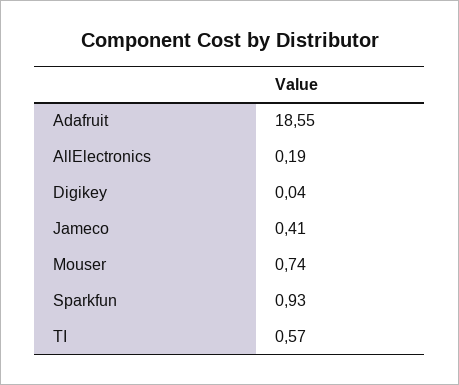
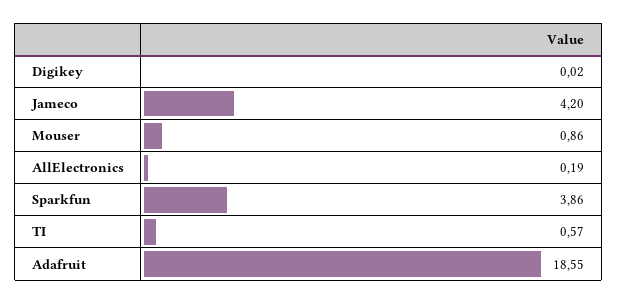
  {
    "Adafruit": 18.55,
    "AllElectronics": 0.19,
-   "Digikey": 0.04,
+   "Digikey": 0.02,
-   "Jameco": 0.41,
+   "Jameco": 4.2,
-   "Mouser": 0.74,
+   "Mouser": 0.86,
-   "Sparkfun": 0.93,
+   "Sparkfun": 3.86,
    "TI": 0.57
  }

